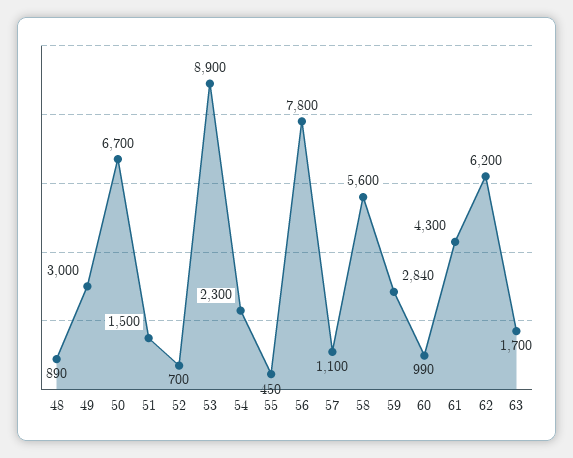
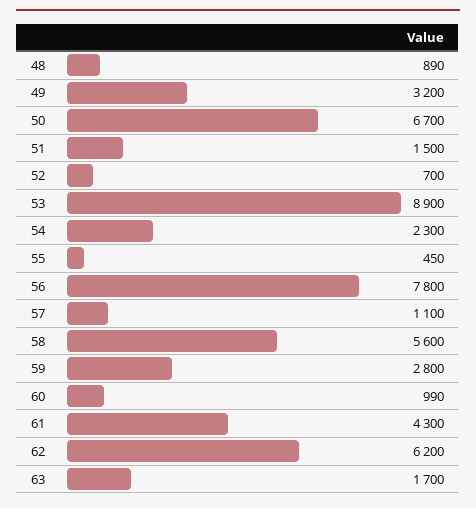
  {
    "48": 890,
-   "49": 3000,
+   "49": 3200,
    "50": 6700,
    "51": 1500,
    "52": 700,
    "53": 8900,
    "54": 2300,
    "55": 450,
    "56": 7800,
    "57": 1100,
    "58": 5600,
-   "59": 2840,
+   "59": 2800,
    "60": 990,
    "61": 4300,
    "62": 6200,
    "63": 1700
  }

